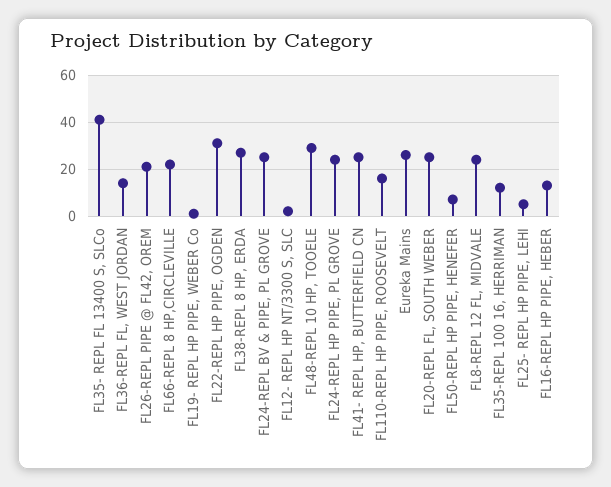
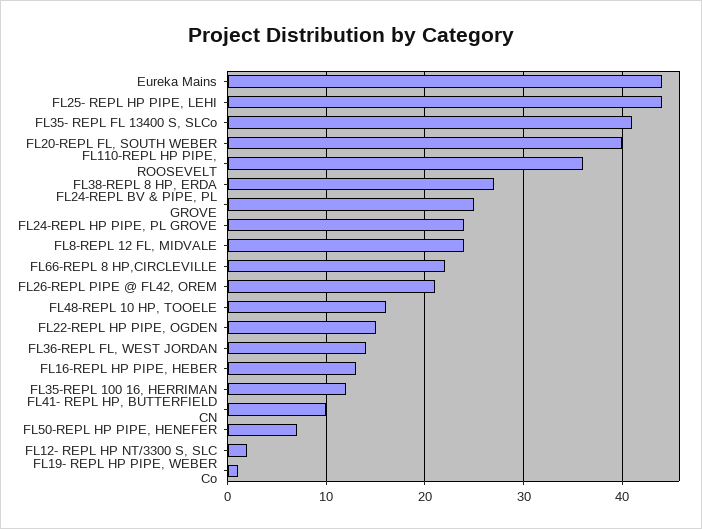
  {
    "FL35- REPL FL 13400 S, SLCo": 41,
    "FL36-REPL FL, WEST JORDAN": 14,
    "FL26-REPL PIPE @ FL42, OREM": 21,
    "FL66-REPL 8 HP,CIRCLEVILLE": 22,
    "FL19- REPL HP PIPE, WEBER Co": 1,
-   "FL22-REPL HP PIPE, OGDEN": 30,
+   "FL22-REPL HP PIPE, OGDEN": 15,
    "FL38-REPL 8 HP, ERDA": 27,
    "FL24-REPL BV & PIPE, PL GROVE": 25,
    "FL12- REPL HP NT/3300 S, SLC": 2,
-   "FL48-REPL 10 HP, TOOELE": 30,
+   "FL48-REPL 10 HP, TOOELE": 16,
    "FL24-REPL HP PIPE, PL GROVE": 24,
-   "FL41- REPL HP, BUTTERFIELD CN": 25,
+   "FL41- REPL HP, BUTTERFIELD CN": 10,
-   "FL110-REPL HP PIPE, ROOSEVELT": 15,
+   "FL110-REPL HP PIPE, ROOSEVELT": 36,
-   "Eureka Mains": 25,
+   "Eureka Mains": 44,
-   "FL20-REPL FL, SOUTH WEBER": 25,
+   "FL20-REPL FL, SOUTH WEBER": 40,
    "FL50-REPL HP PIPE, HENEFER": 7,
    "FL8-REPL 12 FL, MIDVALE": 24,
    "FL35-REPL 100 16, HERRIMAN": 12,
-   "FL25- REPL HP PIPE, LEHI": 5,
+   "FL25- REPL HP PIPE, LEHI": 44,
    "FL16-REPL HP PIPE, HEBER": 13
  }

